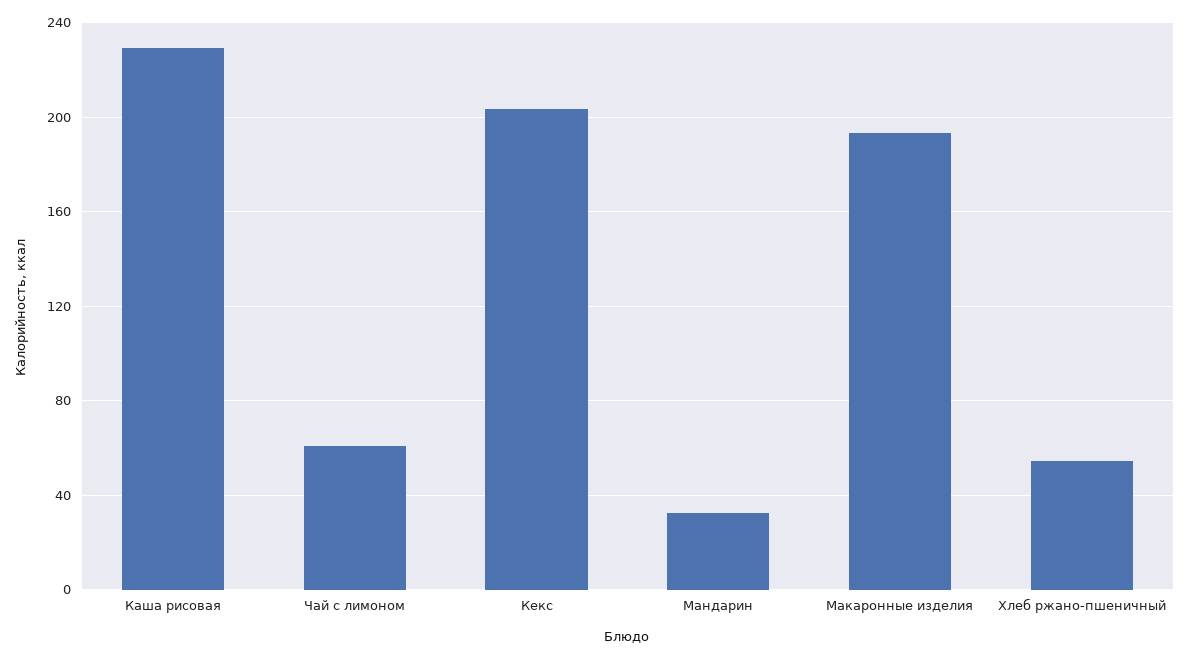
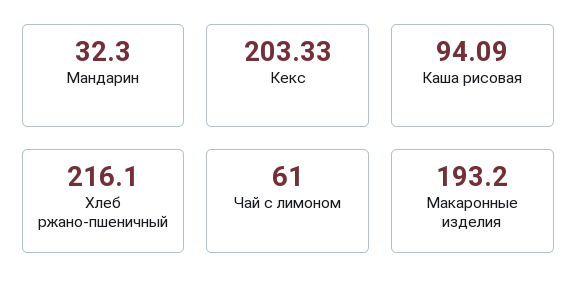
  {
-   "Каша рисовая": 230,
+   "Каша рисовая": 94.09,
    "Чай с лимоном": 61,
    "Кекс": 203.33,
    "Мандарин": 32.3,
    "Макаронные изделия": 193.2,
-   "Хлеб ржано-пшеничный": 55
+   "Хлеб ржано-пшеничный": 216.1
  }

